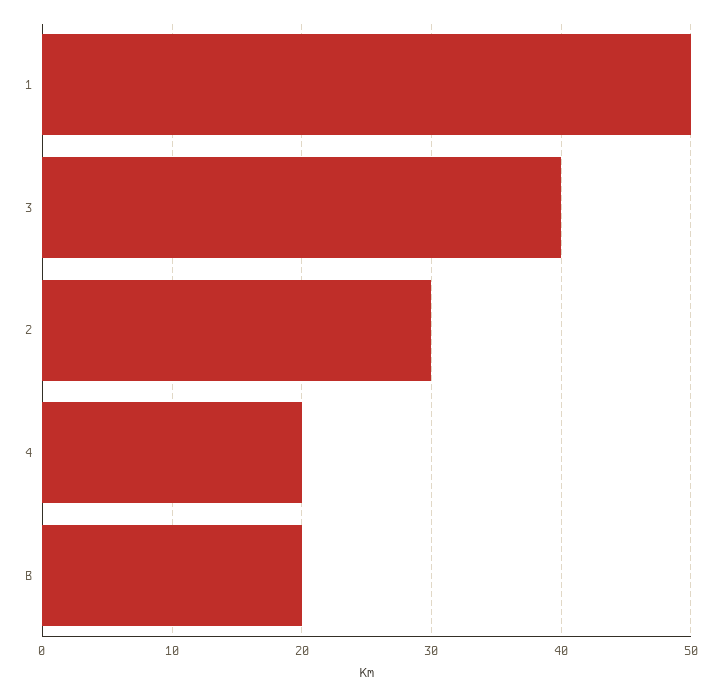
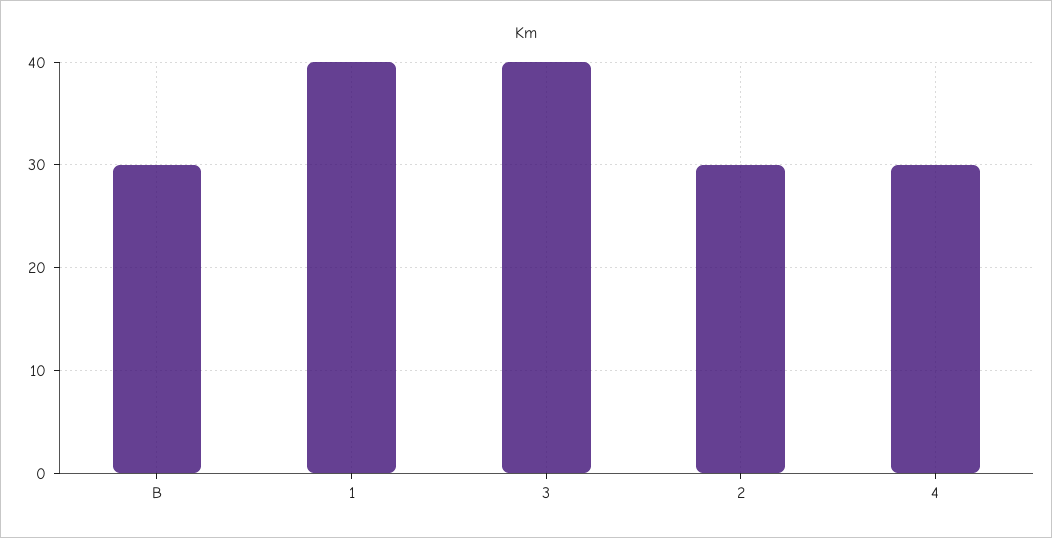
  {
-   "1": 50,
+   "1": 40,
    "3": 40,
    "2": 30,
-   "4": 20,
+   "4": 30,
-   "B": 20
+   "B": 30
  }

